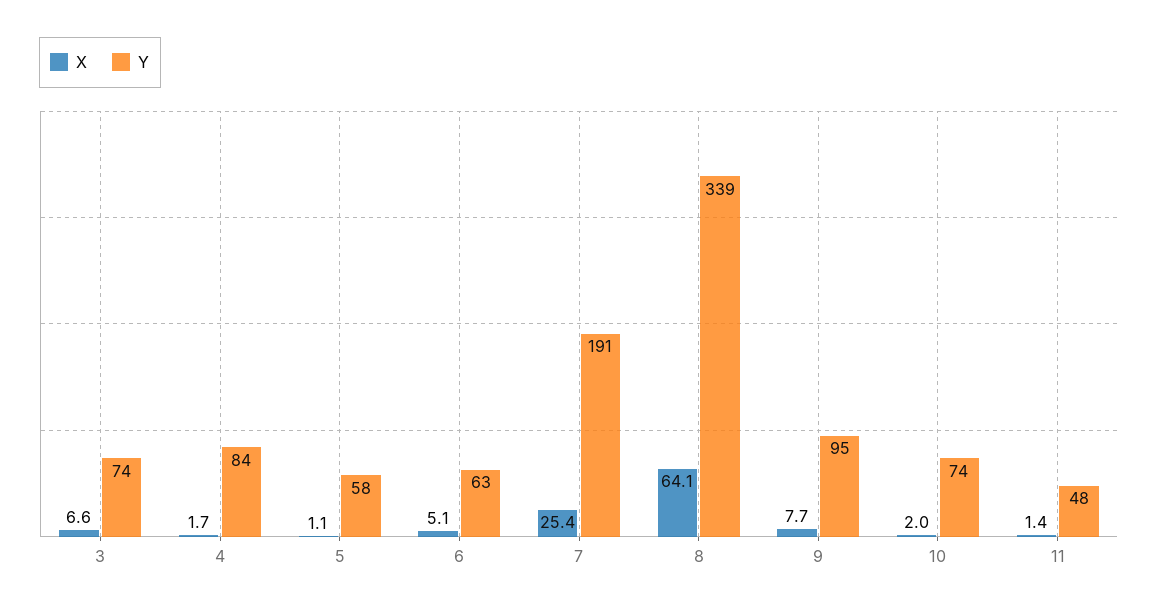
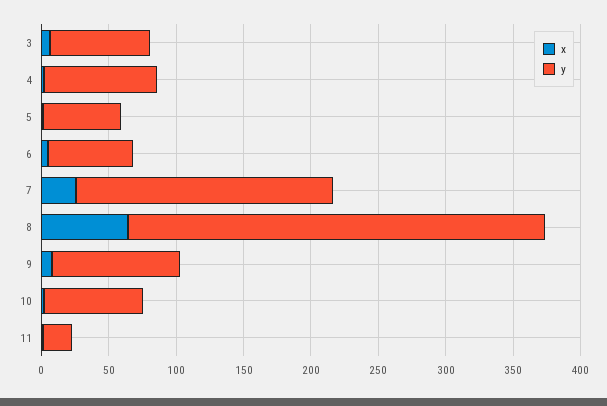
  {
    "X": {
      "3": 6.6,
      "4": 1.7,
      "5": 1.1,
      "6": 5.1,
      "7": 25.4,
      "8": 64.1,
      "9": 7.7,
      "10": 2,
      "11": 1.4
    },
    "Y": {
      "3": 74,
      "4": 84,
      "5": 58,
      "6": 63,
      "7": 191,
-     "8": 339,
+     "8": 310,
      "9": 95,
      "10": 74,
-     "11": 48
+     "11": 20
    }
  }

